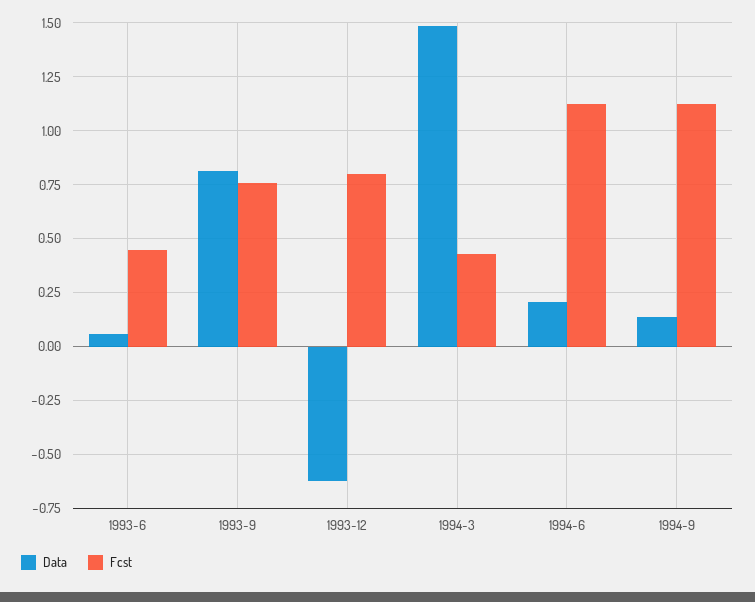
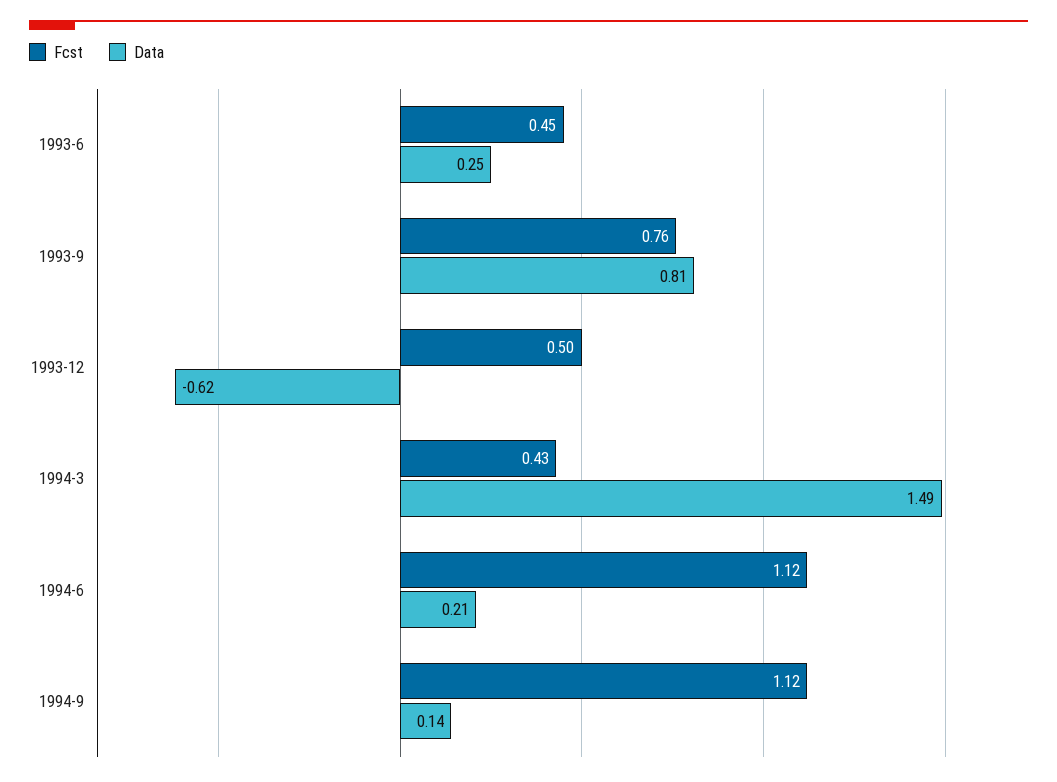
  {
    "Data": {
-     "1993-6": 0.05,
+     "1993-6": 0.25,
      "1993-9": 0.81,
      "1993-12": -0.62,
      "1994-3": 1.49,
      "1994-6": 0.21,
      "1994-9": 0.14
    },
    "Fcst": {
      "1993-6": 0.45,
      "1993-9": 0.76,
-     "1993-12": 0.8,
+     "1993-12": 0.5,
      "1994-3": 0.43,
      "1994-6": 1.12,
      "1994-9": 1.12
    }
  }

